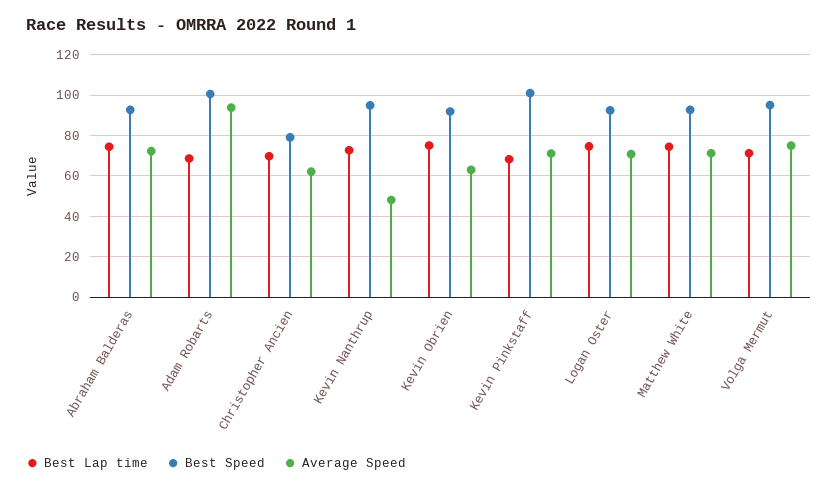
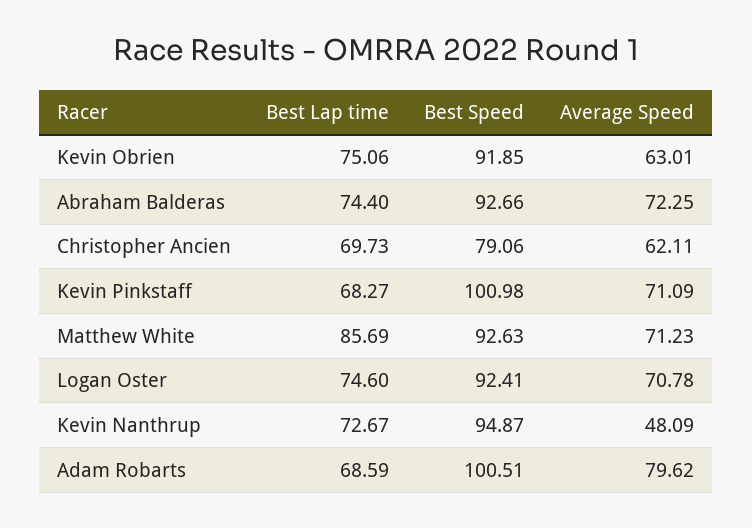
  {
    "Best Lap time": {
      "Abraham Balderas": 74.4,
      "Adam Robarts": 68.59,
      "Christopher Ancien": 69.73,
      "Kevin Nanthrup": 72.67,
      "Kevin Obrien": 75.06,
      "Kevin Pinkstaff": 68.27,
      "Logan Oster": 74.6,
-     "Matthew White": 75,
+     "Matthew White": 85.69
-     "Volga Mermut": 70
    },
    "Best Speed": {
      "Abraham Balderas": 92.66,
      "Adam Robarts": 100.51,
      "Christopher Ancien": 79.06,
      "Kevin Nanthrup": 94.87,
      "Kevin Obrien": 91.85,
      "Kevin Pinkstaff": 100.98,
      "Logan Oster": 92.41,
-     "Matthew White": 92.63,
+     "Matthew White": 92.63
-     "Volga Mermut": 95
    },
    "Average Speed": {
      "Abraham Balderas": 72.25,
-     "Adam Robarts": 95,
+     "Adam Robarts": 79.62,
      "Christopher Ancien": 62.11,
      "Kevin Nanthrup": 48.09,
      "Kevin Obrien": 63.01,
      "Kevin Pinkstaff": 71.09,
      "Logan Oster": 70.78,
-     "Matthew White": 71.23,
+     "Matthew White": 71.23
-     "Volga Mermut": 75
    }
  }

